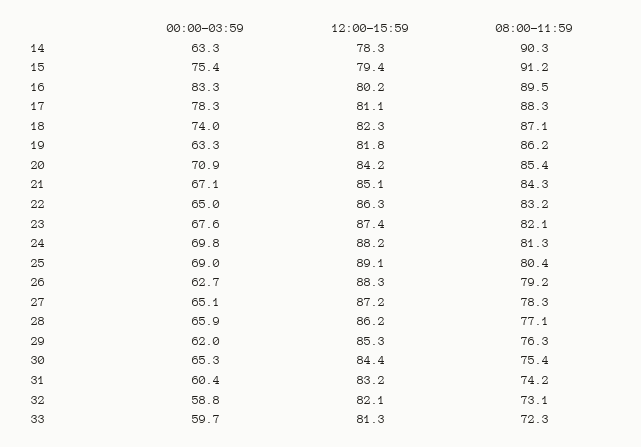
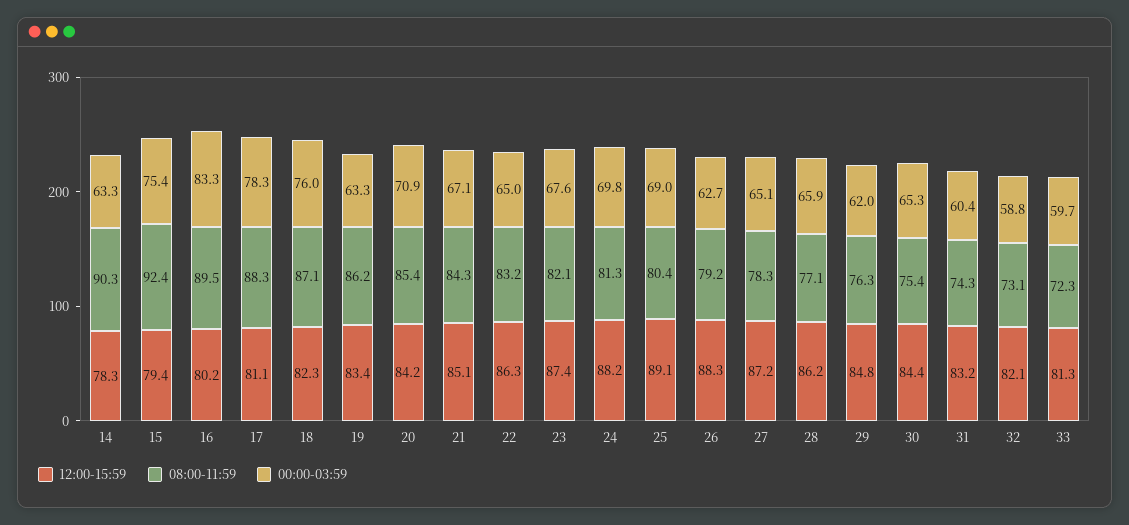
  {
    "00:00-03:59": {
      "14": 63.3,
      "15": 75.4,
      "16": 83.3,
      "17": 78.3,
-     "18": 74,
+     "18": 76,
      "19": 63.3,
      "20": 70.9,
      "21": 67.1,
      "22": 65,
      "23": 67.6,
      "24": 69.8,
      "25": 69,
      "26": 62.7,
      "27": 65.1,
      "28": 65.9,
      "29": 62,
      "30": 65.3,
      "31": 60.4,
      "32": 58.8,
      "33": 59.7
    },
    "12:00-15:59": {
      "14": 78.3,
      "15": 79.4,
      "16": 80.2,
      "17": 81.1,
      "18": 82.3,
-     "19": 81.8,
+     "19": 83.4,
      "20": 84.2,
      "21": 85.1,
      "22": 86.3,
      "23": 87.4,
      "24": 88.2,
      "25": 89.1,
      "26": 88.3,
      "27": 87.2,
      "28": 86.2,
-     "29": 85.3,
+     "29": 84.8,
      "30": 84.4,
      "31": 83.2,
      "32": 82.1,
      "33": 81.3
    },
    "08:00-11:59": {
      "14": 90.3,
-     "15": 91.2,
+     "15": 92.4,
      "16": 89.5,
      "17": 88.3,
      "18": 87.1,
      "19": 86.2,
      "20": 85.4,
      "21": 84.3,
      "22": 83.2,
      "23": 82.1,
      "24": 81.3,
      "25": 80.4,
      "26": 79.2,
      "27": 78.3,
      "28": 77.1,
      "29": 76.3,
      "30": 75.4,
-     "31": 74.2,
+     "31": 74.3,
      "32": 73.1,
      "33": 72.3
    }
  }

